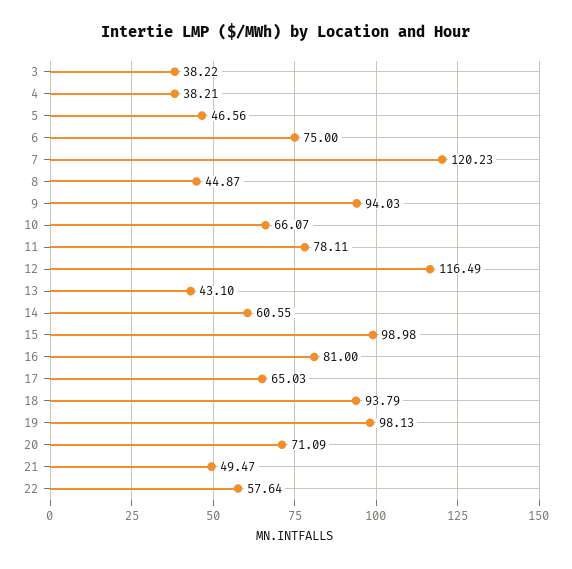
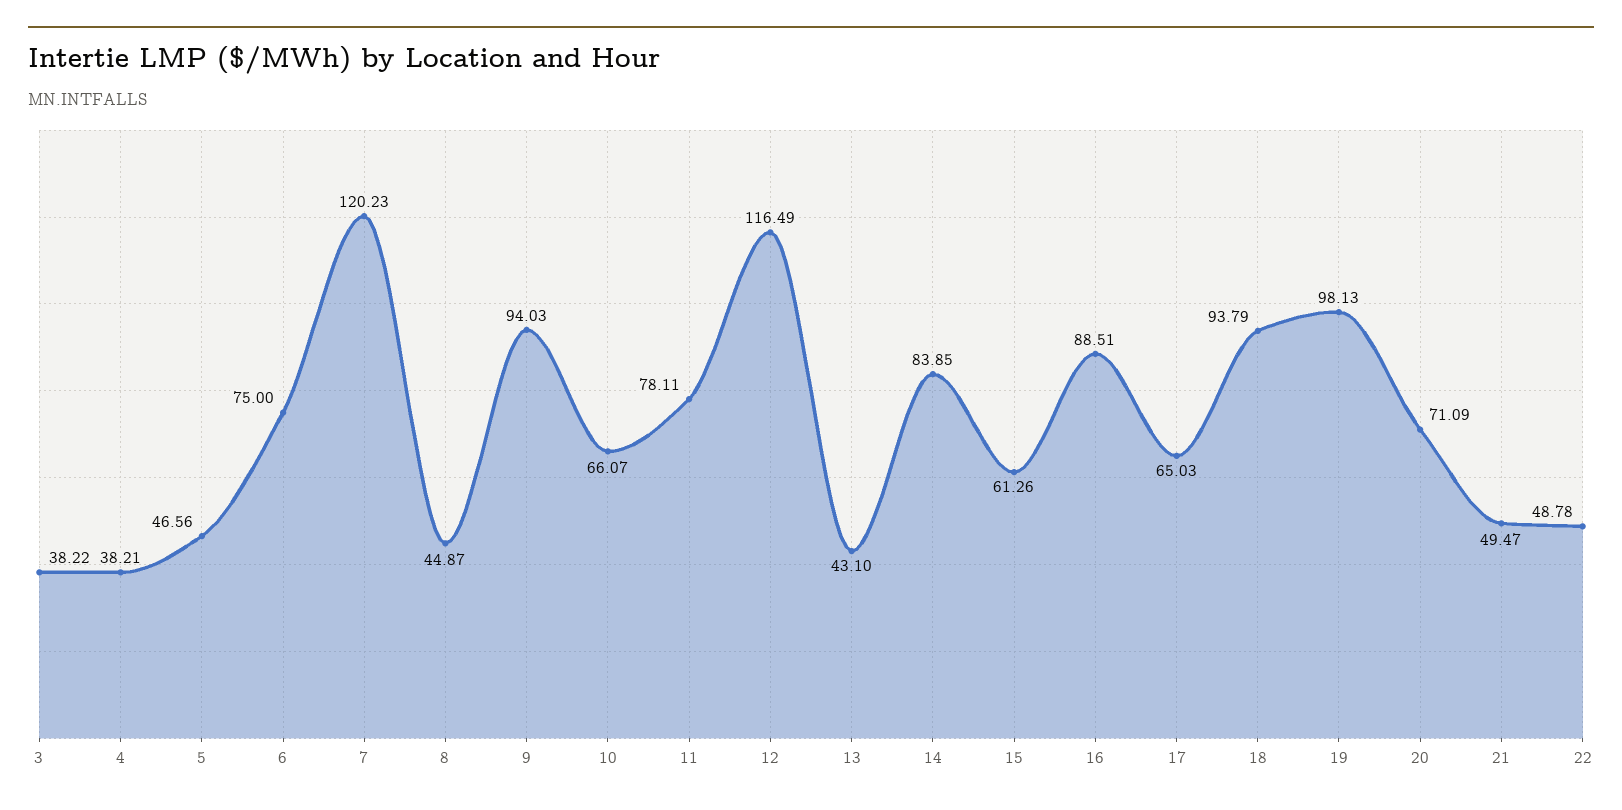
  {
    "3": 38.22,
    "4": 38.21,
    "5": 46.56,
    "6": 75,
    "7": 120.23,
    "8": 44.87,
    "9": 94.03,
    "10": 66.07,
    "11": 78.11,
    "12": 116.49,
    "13": 43.1,
-   "14": 60.55,
+   "14": 83.85,
-   "15": 98.98,
+   "15": 61.26,
-   "16": 81,
+   "16": 88.51,
    "17": 65.03,
    "18": 93.79,
    "19": 98.13,
    "20": 71.09,
    "21": 49.47,
-   "22": 57.64
+   "22": 48.78
  }

